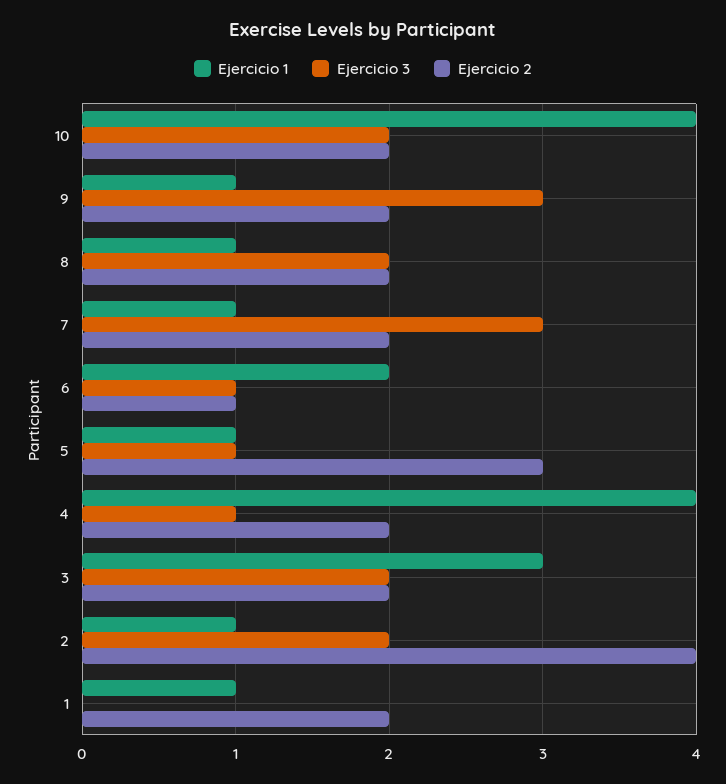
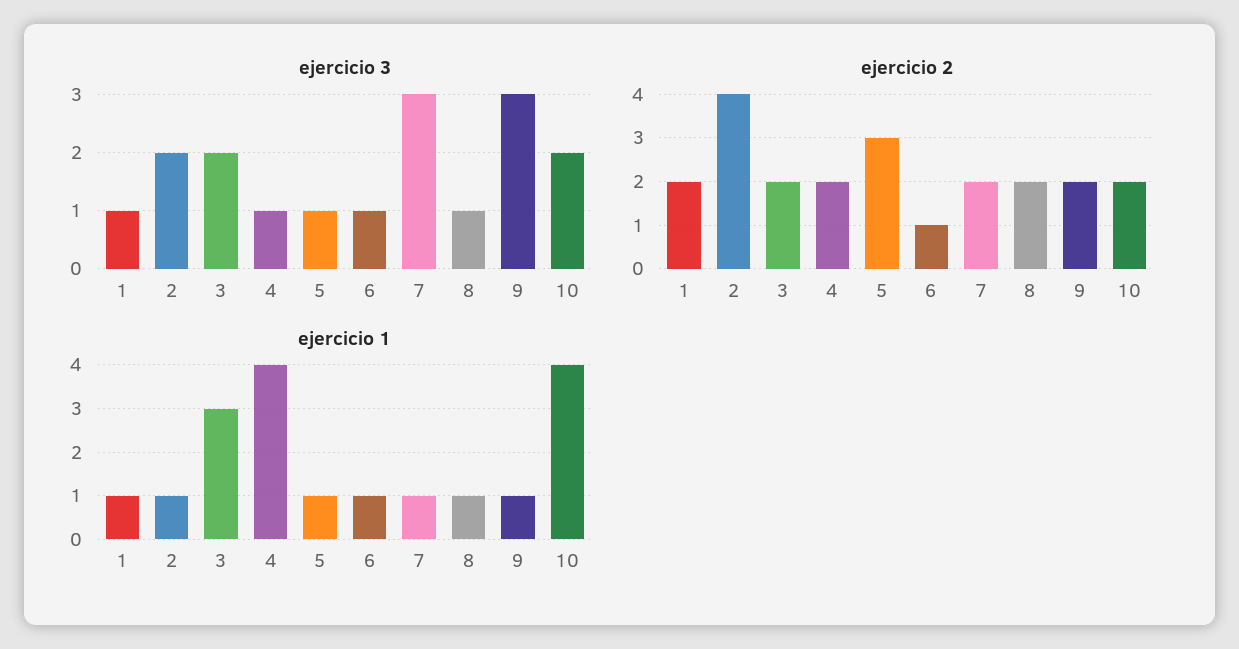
  {
    "Ejercicio 1": {
      "10": 4,
      "9": 1,
      "8": 1,
      "7": 1,
-     "6": 2,
+     "6": 1,
      "5": 1,
      "4": 4,
      "3": 3,
      "2": 1,
      "1": 1
    },
    "Ejercicio 3": {
      "10": 2,
      "9": 3,
-     "8": 2,
+     "8": 1,
      "7": 3,
      "6": 1,
      "5": 1,
      "4": 1,
      "3": 2,
      "2": 2,
-     "1": 0
+     "1": 1
    },
    "Ejercicio 2": {
      "10": 2,
      "9": 2,
      "8": 2,
      "7": 2,
      "6": 1,
      "5": 3,
      "4": 2,
      "3": 2,
      "2": 4,
      "1": 2
    }
  }

